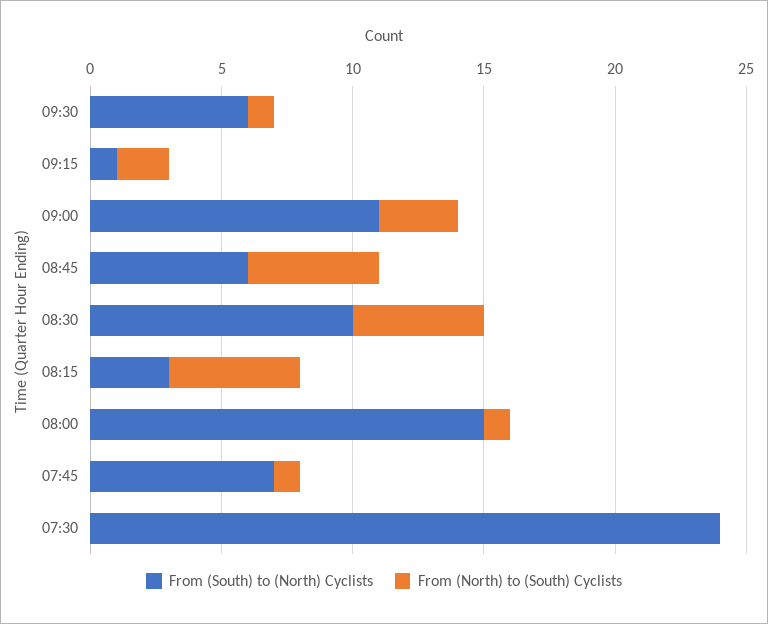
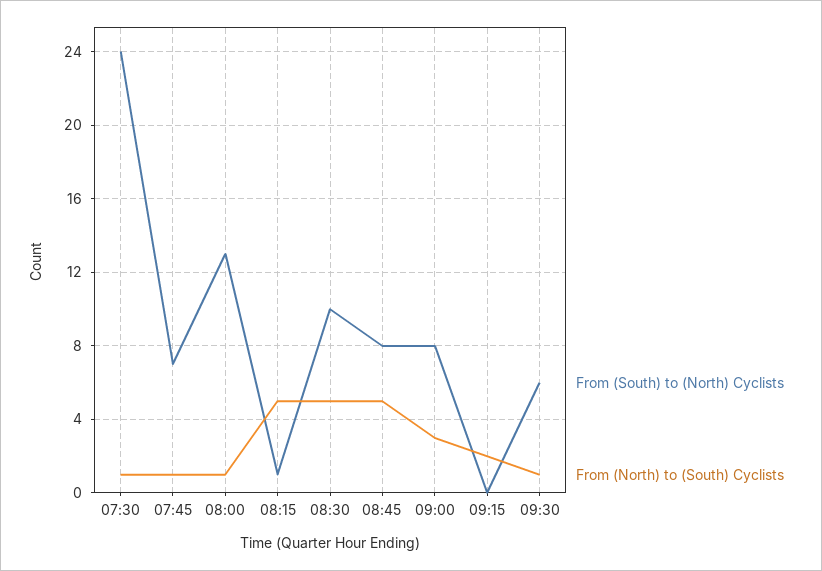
  {
    "From (South) to (North) Cyclists": {
      "09:30": 6,
-     "09:15": 1,
+     "09:15": 0,
-     "09:00": 11,
+     "09:00": 8,
-     "08:45": 6,
+     "08:45": 8,
      "08:30": 10,
-     "08:15": 3,
+     "08:15": 1,
-     "08:00": 15,
+     "08:00": 13,
      "07:45": 7,
      "07:30": 24
    },
    "From (North) to (South) Cyclists": {
      "09:30": 1,
      "09:15": 2,
      "09:00": 3,
      "08:45": 5,
      "08:30": 5,
      "08:15": 5,
      "08:00": 1,
      "07:45": 1,
-     "07:30": 0
+     "07:30": 1
    }
  }

